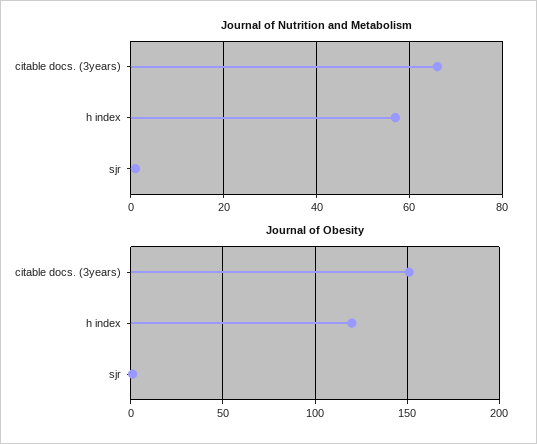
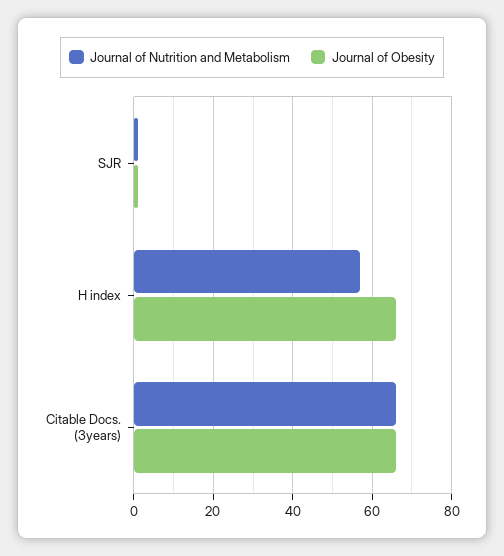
  {
    "Journal of Nutrition and Metabolism": {
      "citable docs. (3years)": 65,
      "h index": 55,
      "sjr": 0
    },
    "Journal of Obesity": {
-     "citable docs. (3years)": 150,
+     "citable docs. (3years)": 65,
-     "h index": 120,
+     "h index": 65,
      "sjr": 0
    }
  }

